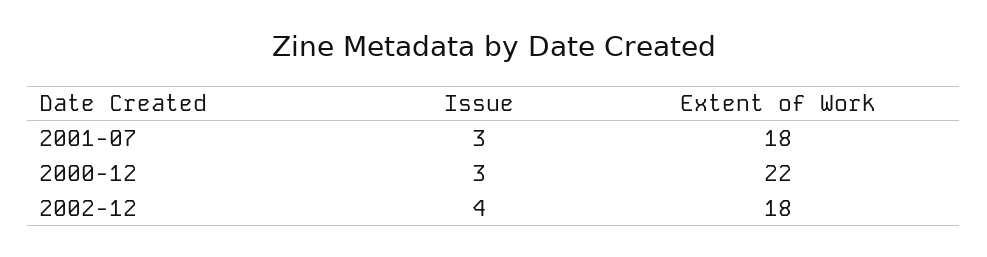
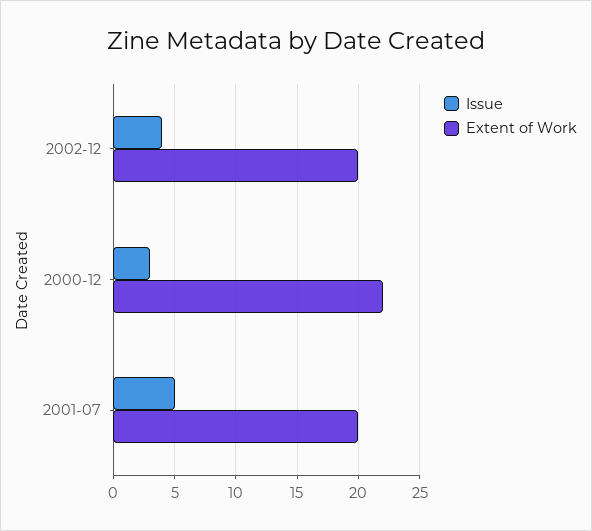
  {
    "Issue": {
-     "2001-07": 3,
+     "2001-07": 5,
      "2000-12": 3,
      "2002-12": 4
    },
    "Extent of Work": {
-     "2001-07": 18,
+     "2001-07": 20,
      "2000-12": 22,
-     "2002-12": 18
+     "2002-12": 20
    }
  }

